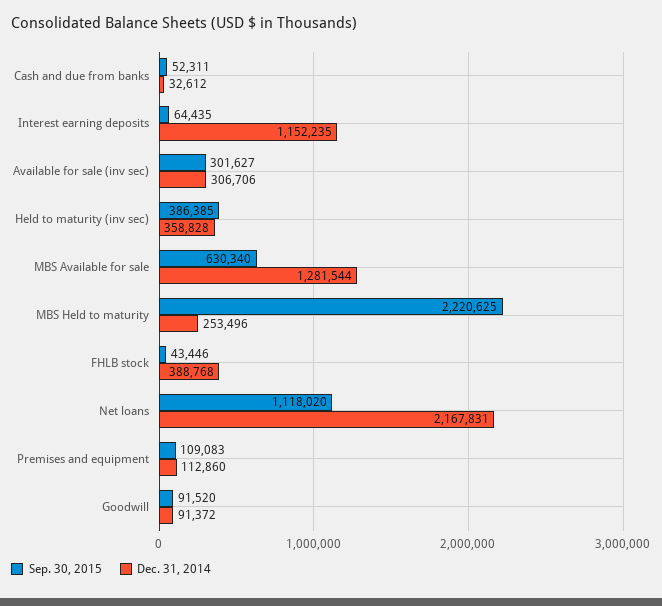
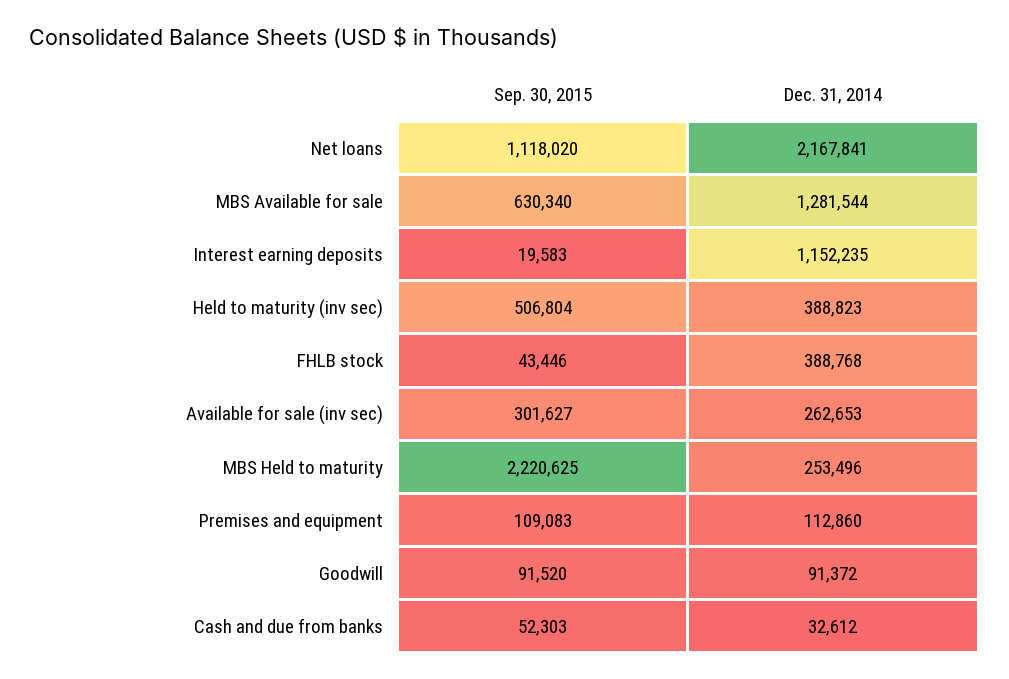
  {
    "Sep. 30, 2015": {
-     "Cash and due from banks": 52311,
+     "Cash and due from banks": 52303,
-     "Interest earning deposits": 64435,
+     "Interest earning deposits": 19583,
      "Available for sale (inv sec)": 301627,
-     "Held to maturity (inv sec)": 386385,
+     "Held to maturity (inv sec)": 506804,
      "MBS Available for sale": 630340,
      "MBS Held to maturity": 2220625,
      "FHLB stock": 43446,
      "Net loans": 1118020,
      "Premises and equipment": 109083,
      "Goodwill": 91520
    },
    "Dec. 31, 2014": {
      "Cash and due from banks": 32612,
      "Interest earning deposits": 1152235,
-     "Available for sale (inv sec)": 306706,
+     "Available for sale (inv sec)": 262653,
-     "Held to maturity (inv sec)": 358828,
+     "Held to maturity (inv sec)": 388823,
      "MBS Available for sale": 1281544,
      "MBS Held to maturity": 253496,
      "FHLB stock": 388768,
-     "Net loans": 2167831,
+     "Net loans": 2167841,
      "Premises and equipment": 112860,
      "Goodwill": 91372
    }
  }

